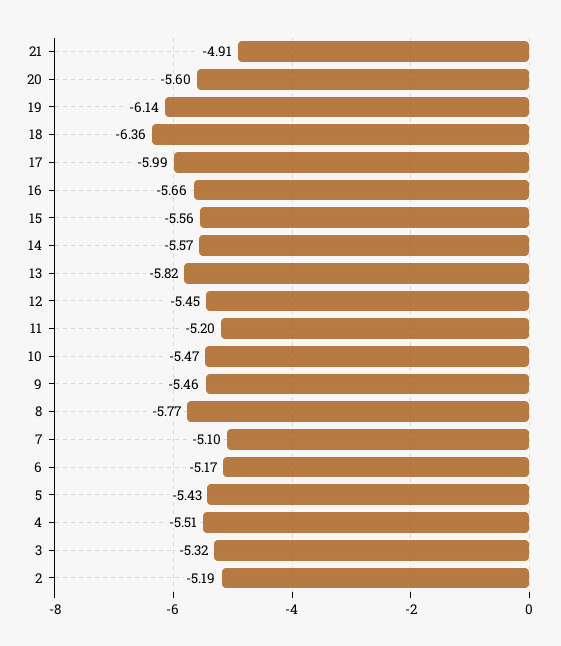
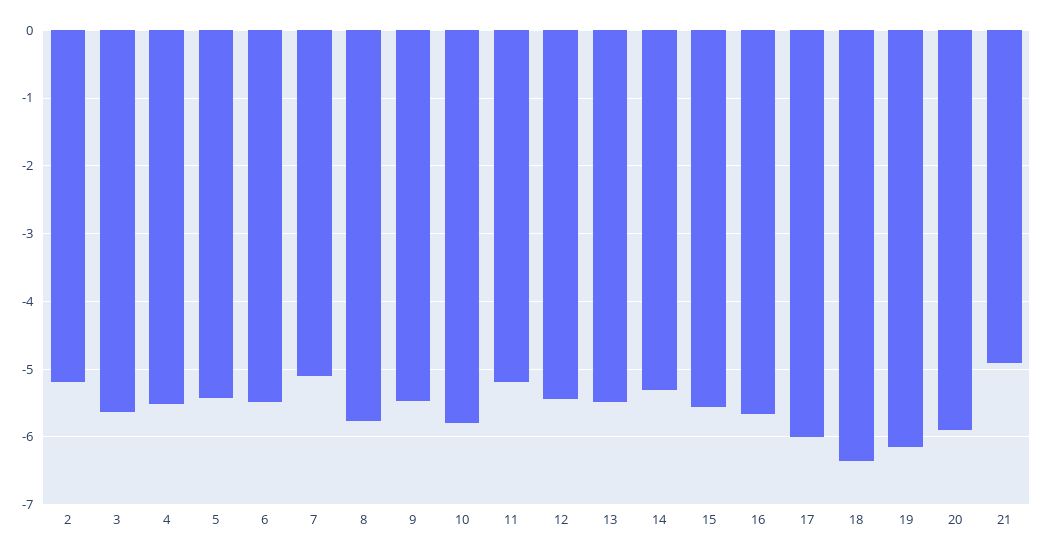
  {
    "21": -4.91,
-   "20": -5.6,
+   "20": -5.9,
    "19": -6.14,
    "18": -6.36,
    "17": -5.99,
    "16": -5.66,
    "15": -5.56,
-   "14": -5.57,
+   "14": -5.3,
-   "13": -5.82,
+   "13": -5.5,
    "12": -5.45,
    "11": -5.2,
-   "10": -5.47,
+   "10": -5.8,
    "9": -5.46,
    "8": -5.77,
    "7": -5.1,
-   "6": -5.17,
+   "6": -5.5,
    "5": -5.43,
    "4": -5.51,
-   "3": -5.32,
+   "3": -5.6,
    "2": -5.19
  }

